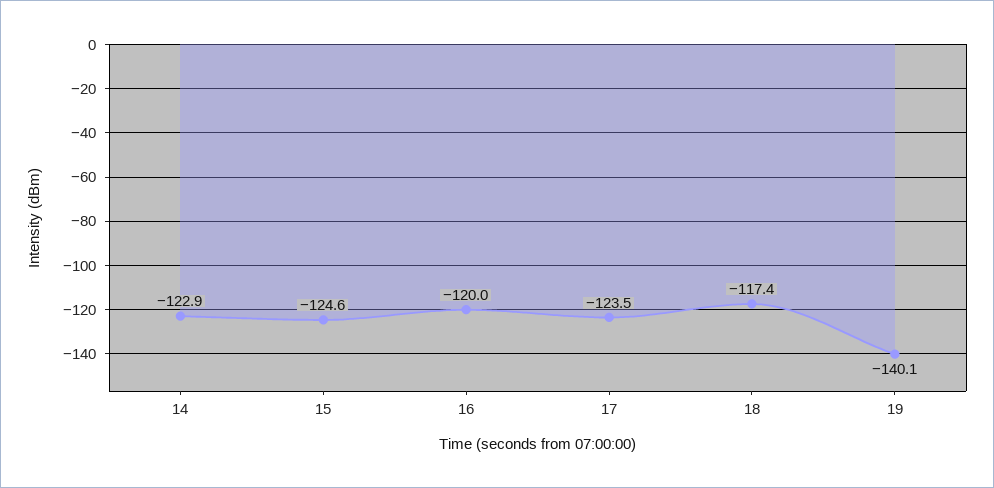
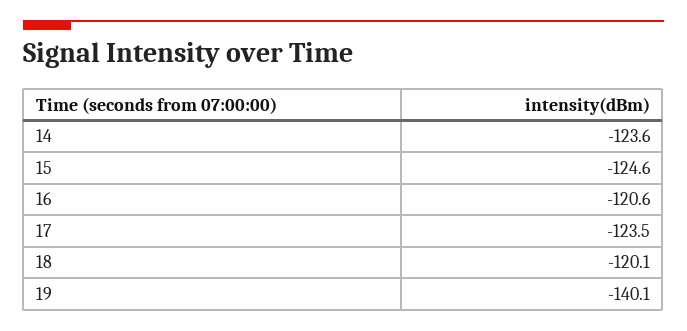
  {
-   "14": -122.9,
+   "14": -123.6,
    "15": -124.6,
-   "16": -120,
+   "16": -120.6,
    "17": -123.5,
-   "18": -117.4,
+   "18": -120.1,
    "19": -140.1
  }

